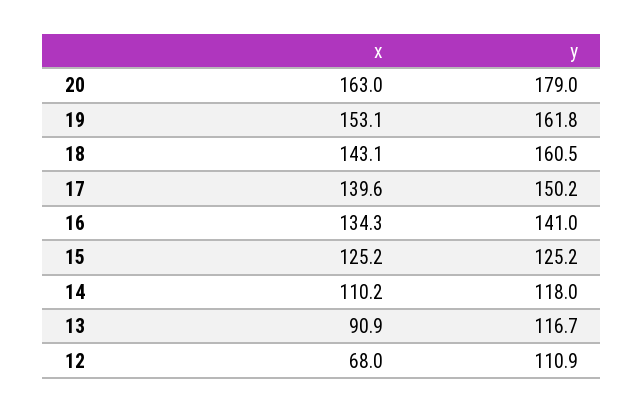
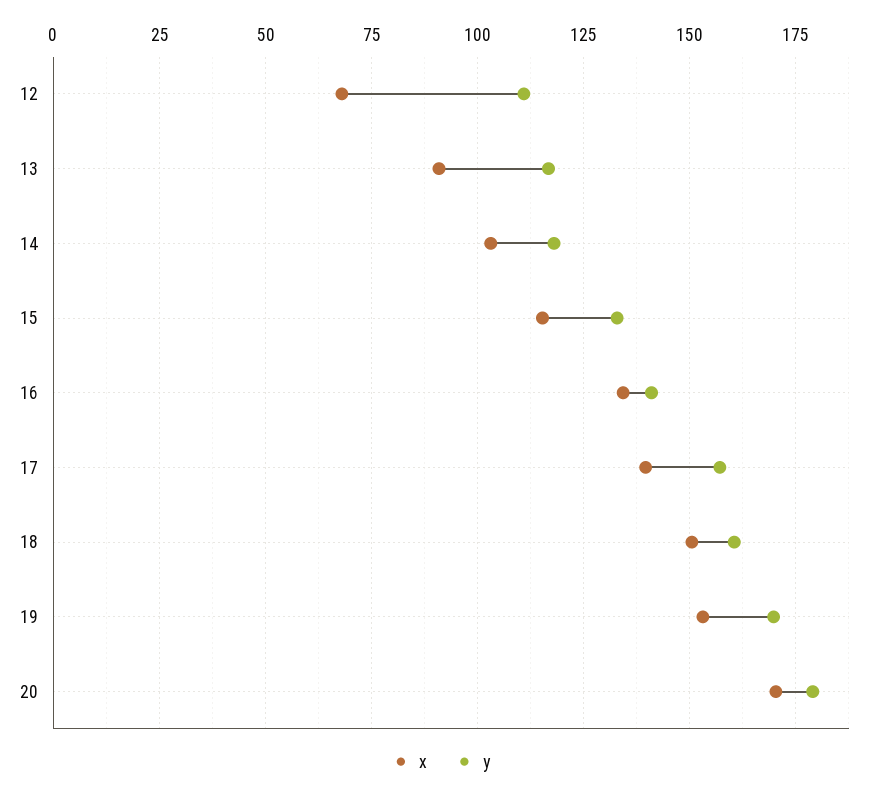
  {
    "x": {
-     "20": 163,
+     "20": 170,
      "19": 153.1,
-     "18": 143.1,
+     "18": 150,
      "17": 139.6,
      "16": 134.3,
-     "15": 125.2,
+     "15": 115,
-     "14": 110.2,
+     "14": 102.5,
      "13": 90.9,
      "12": 68
    },
    "y": {
      "20": 179,
-     "19": 161.8,
+     "19": 170,
      "18": 160.5,
-     "17": 150.2,
+     "17": 157.5,
      "16": 141,
-     "15": 125.2,
+     "15": 132.5,
      "14": 118,
      "13": 116.7,
      "12": 110.9
    }
  }

